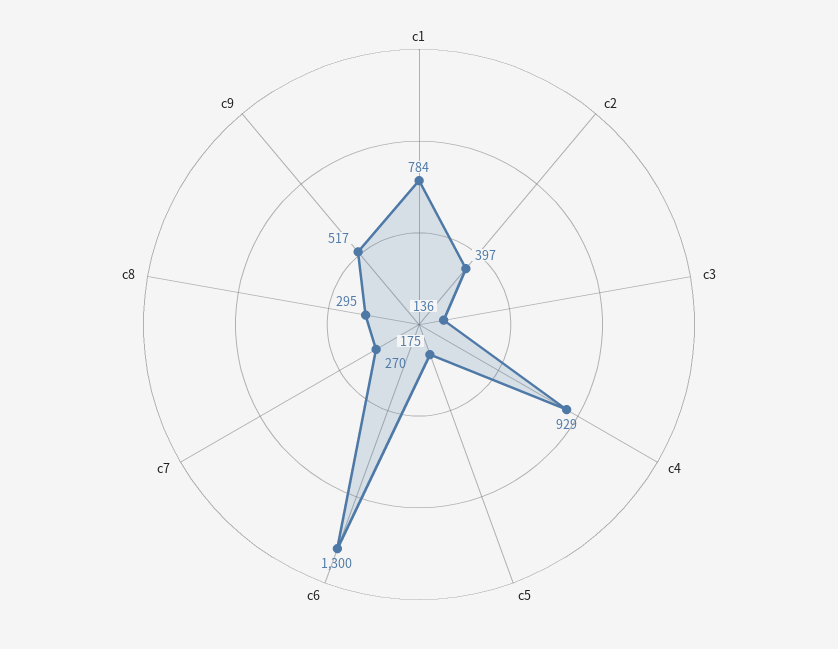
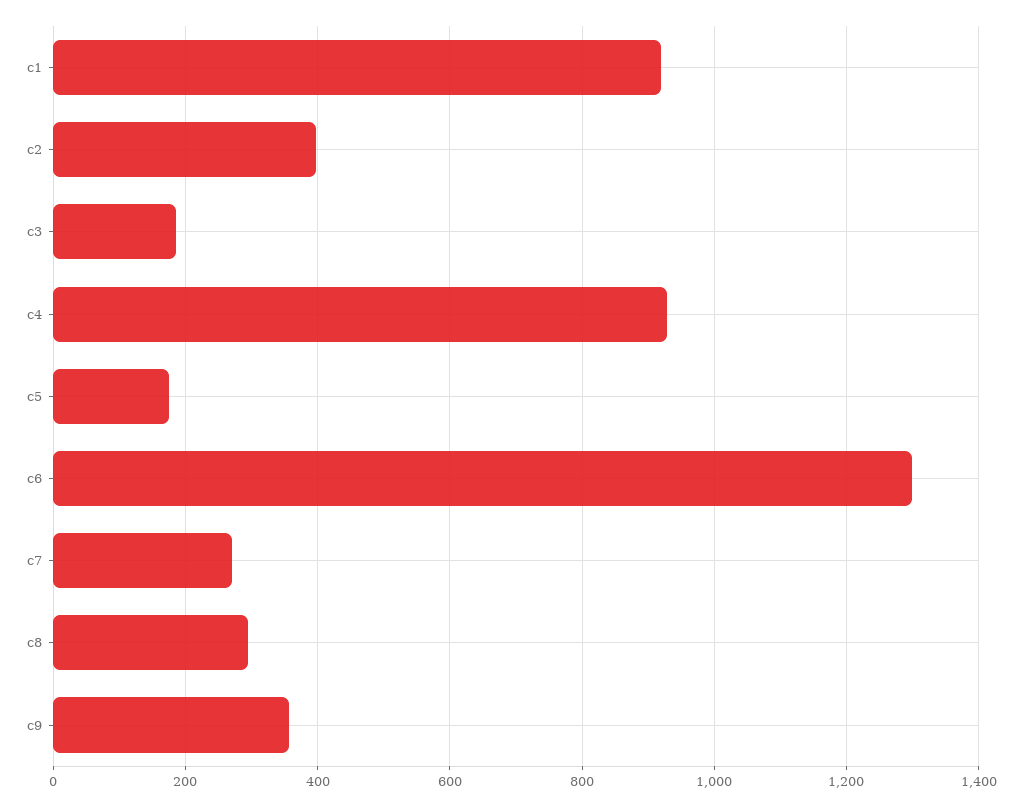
  {
-   "c1": 784,
+   "c1": 920,
    "c2": 397,
-   "c3": 136,
+   "c3": 180,
    "c4": 929,
    "c5": 175,
    "c6": 1300,
    "c7": 270,
    "c8": 295,
-   "c9": 517
+   "c9": 360
  }

